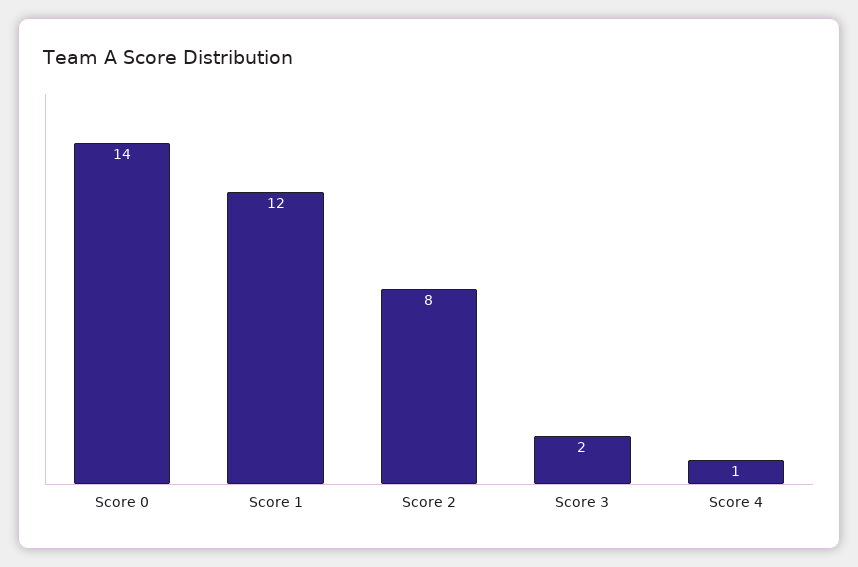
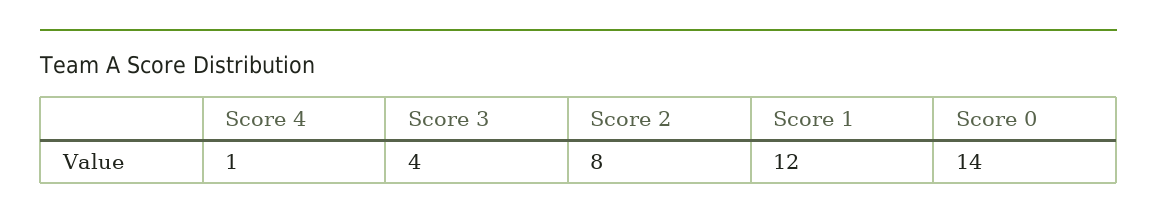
  {
    "Score 0": 14,
    "Score 1": 12,
    "Score 2": 8,
-   "Score 3": 2,
+   "Score 3": 4,
    "Score 4": 1
  }

